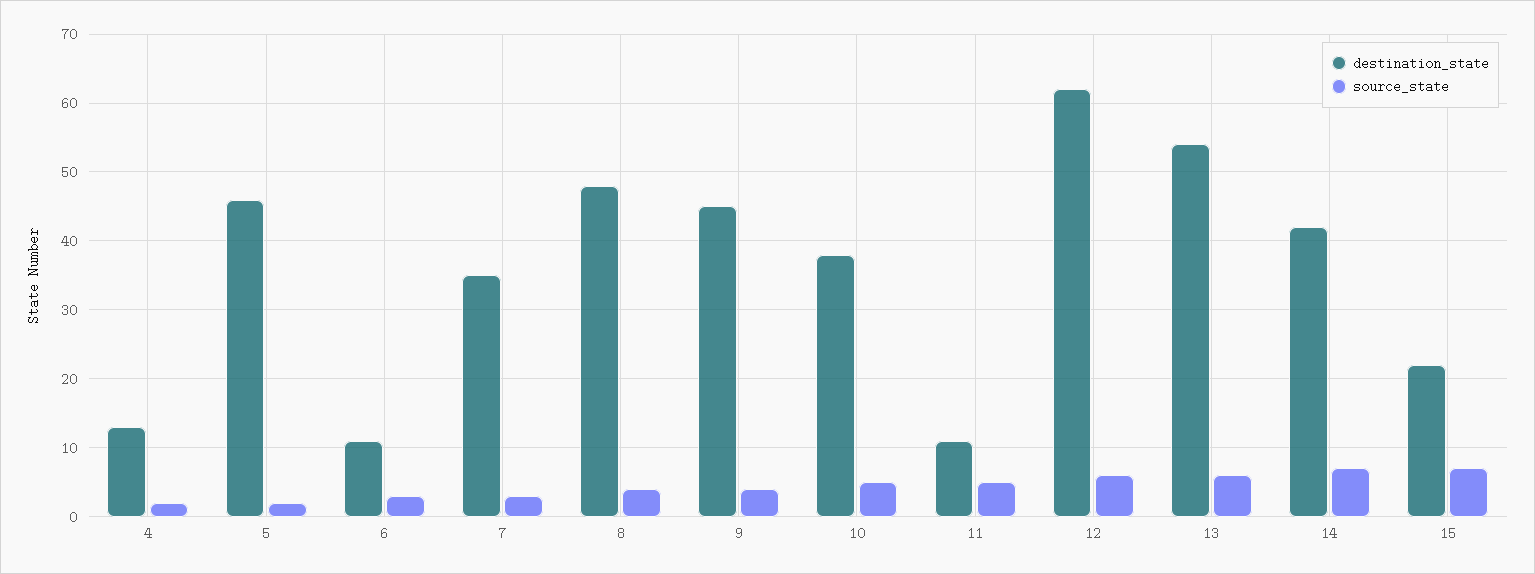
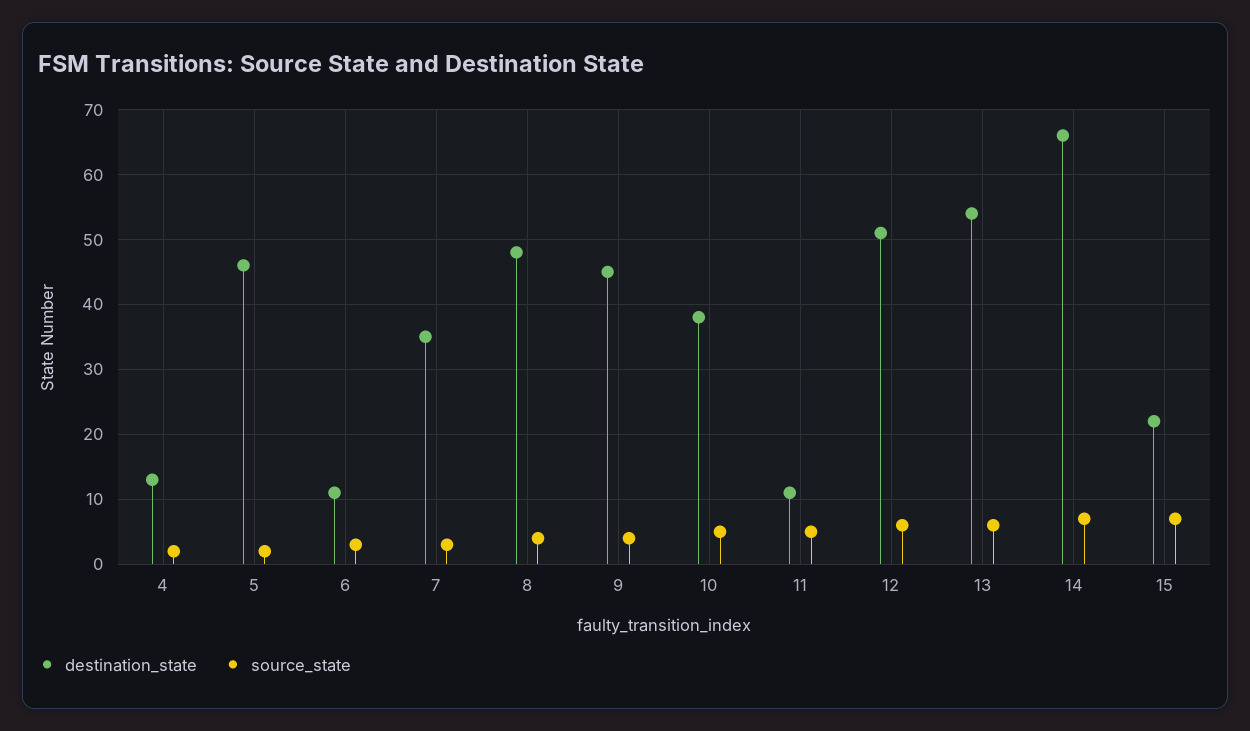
  {
    "destination_state": {
      "4": 13,
      "5": 46,
      "6": 11,
      "7": 35,
      "8": 48,
      "9": 45,
      "10": 38,
      "11": 11,
-     "12": 62,
+     "12": 51,
      "13": 54,
-     "14": 42,
+     "14": 66,
      "15": 22
    },
    "source_state": {
      "4": 2,
      "5": 2,
      "6": 3,
      "7": 3,
      "8": 4,
      "9": 4,
      "10": 5,
      "11": 5,
      "12": 6,
      "13": 6,
      "14": 7,
      "15": 7
    }
  }

